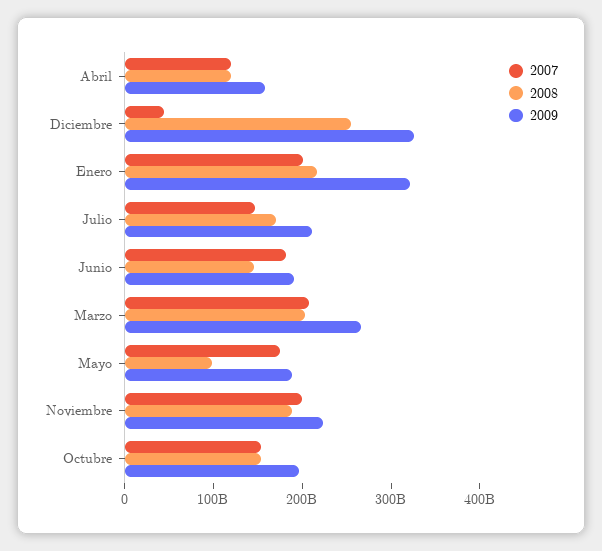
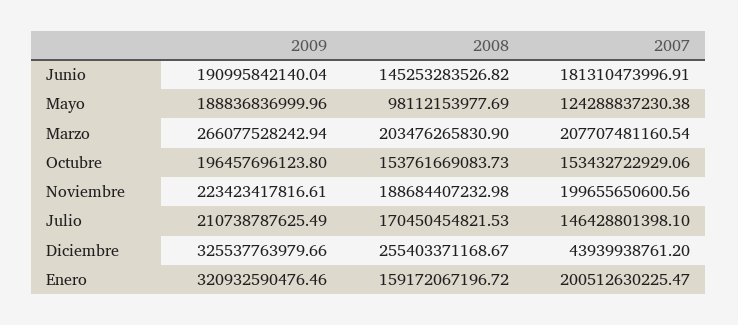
  {
    "2007": {
-     "Abril": 120000000000,
      "Diciembre": 43939938761.2,
      "Enero": 200512630225.47,
      "Julio": 146428801398.1,
      "Junio": 181310473996.91,
      "Marzo": 207707481160.54,
-     "Mayo": 180000000000,
+     "Mayo": 124288837230.38,
      "Noviembre": 199655650600.56,
      "Octubre": 153432722929.06
    },
    "2008": {
-     "Abril": 120000000000,
      "Diciembre": 255403371168.67,
-     "Enero": 220000000000,
+     "Enero": 159172067196.72,
      "Julio": 170450454821.53,
      "Junio": 145253283526.82,
      "Marzo": 203476265830.9,
      "Mayo": 98112153977.69,
      "Noviembre": 188684407232.98,
      "Octubre": 153761669083.73
    },
    "2009": {
-     "Abril": 160000000000,
      "Diciembre": 325537763979.66,
      "Enero": 320932590476.46,
      "Julio": 210738787625.49,
      "Junio": 190995842140.04,
      "Marzo": 266077528242.94,
      "Mayo": 188836836999.96,
      "Noviembre": 223423417816.61,
      "Octubre": 196457696123.8
    }
  }

